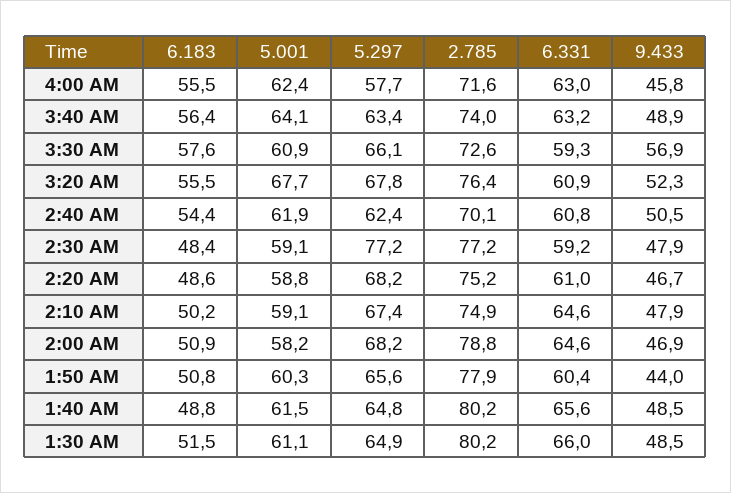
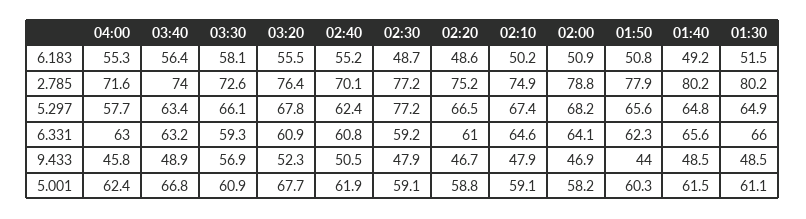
  {
    "6.183": {
-     "4:00 AM": 55.5,
+     "4:00 AM": 55.3,
      "3:40 AM": 56.4,
-     "3:30 AM": 57.6,
+     "3:30 AM": 58.1,
      "3:20 AM": 55.5,
-     "2:40 AM": 54.4,
+     "2:40 AM": 55.2,
-     "2:30 AM": 48.4,
+     "2:30 AM": 48.7,
      "2:20 AM": 48.6,
      "2:10 AM": 50.2,
      "2:00 AM": 50.9,
      "1:50 AM": 50.8,
-     "1:40 AM": 48.8,
+     "1:40 AM": 49.2,
      "1:30 AM": 51.5
    },
    "5.001": {
      "4:00 AM": 62.4,
-     "3:40 AM": 64.1,
+     "3:40 AM": 66.8,
      "3:30 AM": 60.9,
      "3:20 AM": 67.7,
      "2:40 AM": 61.9,
      "2:30 AM": 59.1,
      "2:20 AM": 58.8,
      "2:10 AM": 59.1,
      "2:00 AM": 58.2,
      "1:50 AM": 60.3,
      "1:40 AM": 61.5,
      "1:30 AM": 61.1
    },
    "5.297": {
      "4:00 AM": 57.7,
      "3:40 AM": 63.4,
      "3:30 AM": 66.1,
      "3:20 AM": 67.8,
      "2:40 AM": 62.4,
      "2:30 AM": 77.2,
-     "2:20 AM": 68.2,
+     "2:20 AM": 66.5,
      "2:10 AM": 67.4,
      "2:00 AM": 68.2,
      "1:50 AM": 65.6,
      "1:40 AM": 64.8,
      "1:30 AM": 64.9
    },
    "2.785": {
      "4:00 AM": 71.6,
      "3:40 AM": 74,
      "3:30 AM": 72.6,
      "3:20 AM": 76.4,
      "2:40 AM": 70.1,
      "2:30 AM": 77.2,
      "2:20 AM": 75.2,
      "2:10 AM": 74.9,
      "2:00 AM": 78.8,
      "1:50 AM": 77.9,
      "1:40 AM": 80.2,
      "1:30 AM": 80.2
    },
    "6.331": {
      "4:00 AM": 63,
      "3:40 AM": 63.2,
      "3:30 AM": 59.3,
      "3:20 AM": 60.9,
      "2:40 AM": 60.8,
      "2:30 AM": 59.2,
      "2:20 AM": 61,
      "2:10 AM": 64.6,
-     "2:00 AM": 64.6,
+     "2:00 AM": 64.1,
-     "1:50 AM": 60.4,
+     "1:50 AM": 62.3,
      "1:40 AM": 65.6,
      "1:30 AM": 66
    },
    "9.433": {
      "4:00 AM": 45.8,
      "3:40 AM": 48.9,
      "3:30 AM": 56.9,
      "3:20 AM": 52.3,
      "2:40 AM": 50.5,
      "2:30 AM": 47.9,
      "2:20 AM": 46.7,
      "2:10 AM": 47.9,
      "2:00 AM": 46.9,
      "1:50 AM": 44,
      "1:40 AM": 48.5,
      "1:30 AM": 48.5
    }
  }

